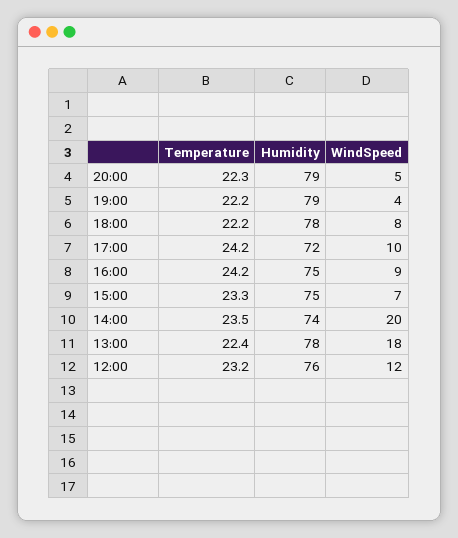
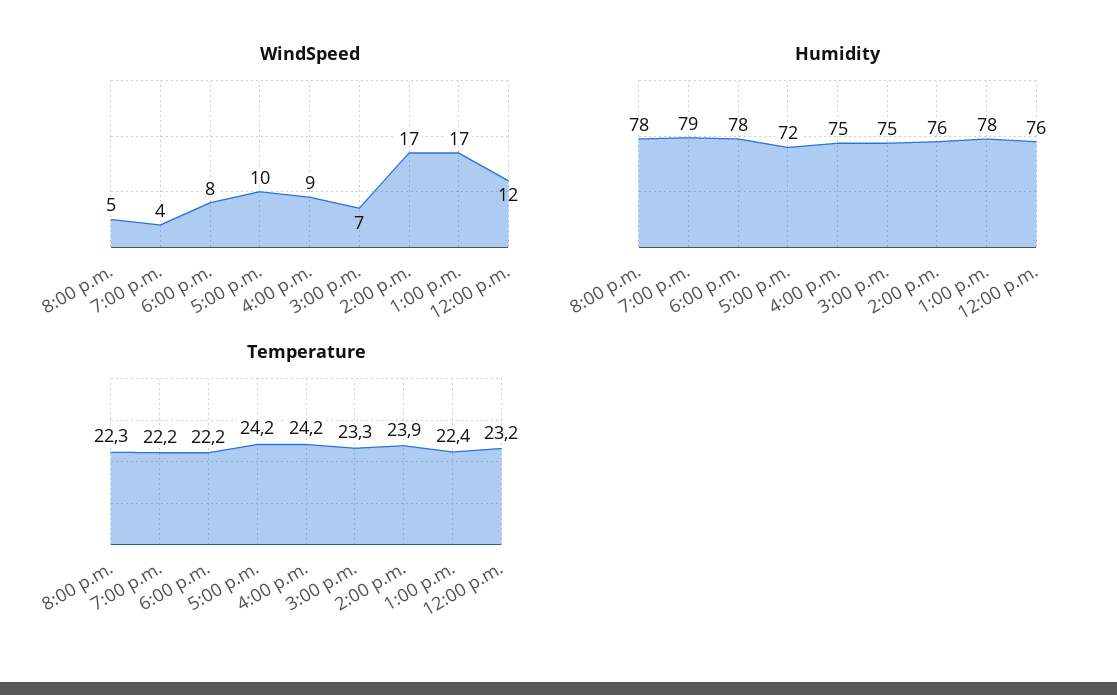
  {
    "Temperature": {
      "20:00": 22.3,
      "19:00": 22.2,
      "18:00": 22.2,
      "17:00": 24.2,
      "16:00": 24.2,
      "15:00": 23.3,
-     "14:00": 23.5,
+     "14:00": 23.9,
      "13:00": 22.4,
      "12:00": 23.2
    },
    "Humidity": {
-     "20:00": 79,
+     "20:00": 78,
      "19:00": 79,
      "18:00": 78,
      "17:00": 72,
      "16:00": 75,
      "15:00": 75,
-     "14:00": 74,
+     "14:00": 76,
      "13:00": 78,
      "12:00": 76
    },
    "WindSpeed": {
      "20:00": 5,
      "19:00": 4,
      "18:00": 8,
      "17:00": 10,
      "16:00": 9,
      "15:00": 7,
-     "14:00": 20,
+     "14:00": 17,
-     "13:00": 18,
+     "13:00": 17,
      "12:00": 12
    }
  }

